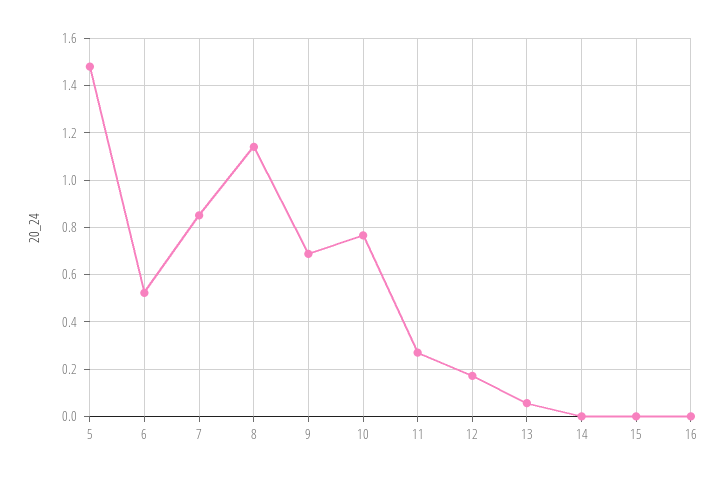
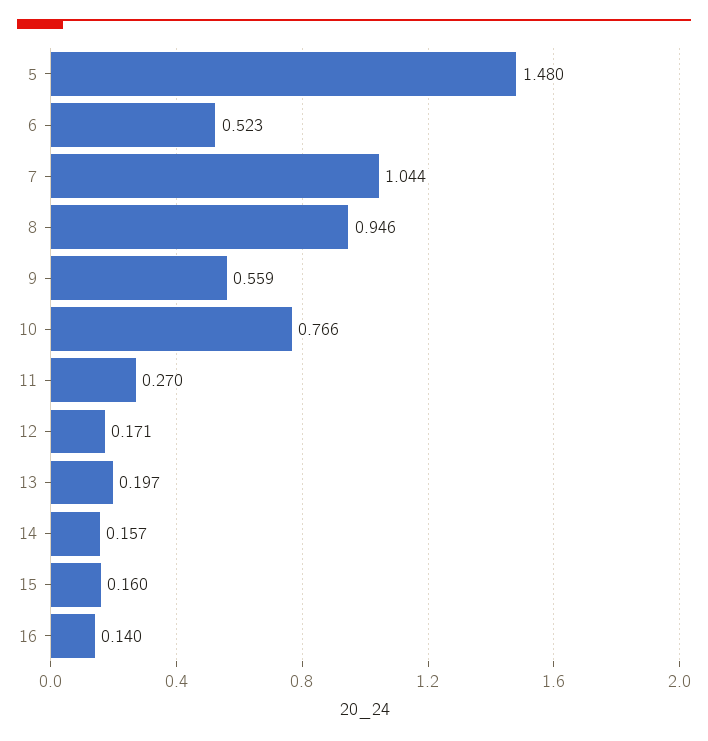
  {
    "5": 1.48,
    "6": 0.523,
-   "7": 0.85,
+   "7": 1.044,
-   "8": 1.15,
+   "8": 0.946,
-   "9": 0.7,
+   "9": 0.559,
    "10": 0.766,
    "11": 0.27,
    "12": 0.171,
-   "13": 0.05,
+   "13": 0.197,
-   "14": 0,
+   "14": 0.157,
-   "15": 0,
+   "15": 0.16,
-   "16": 0
+   "16": 0.14
  }

